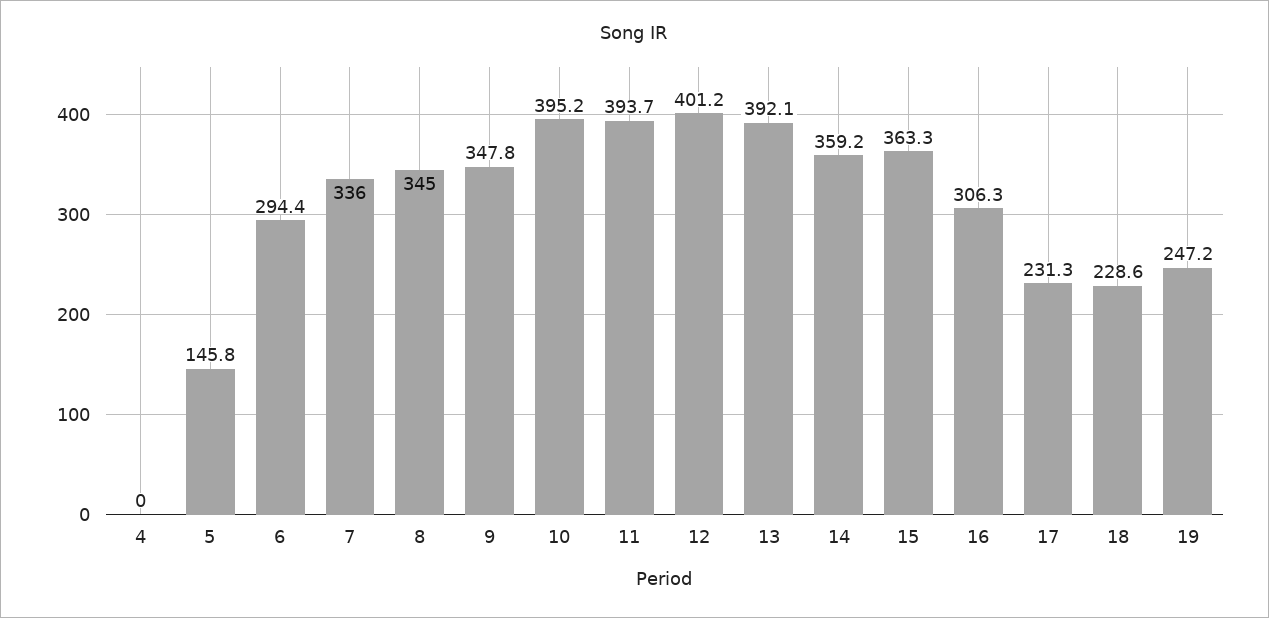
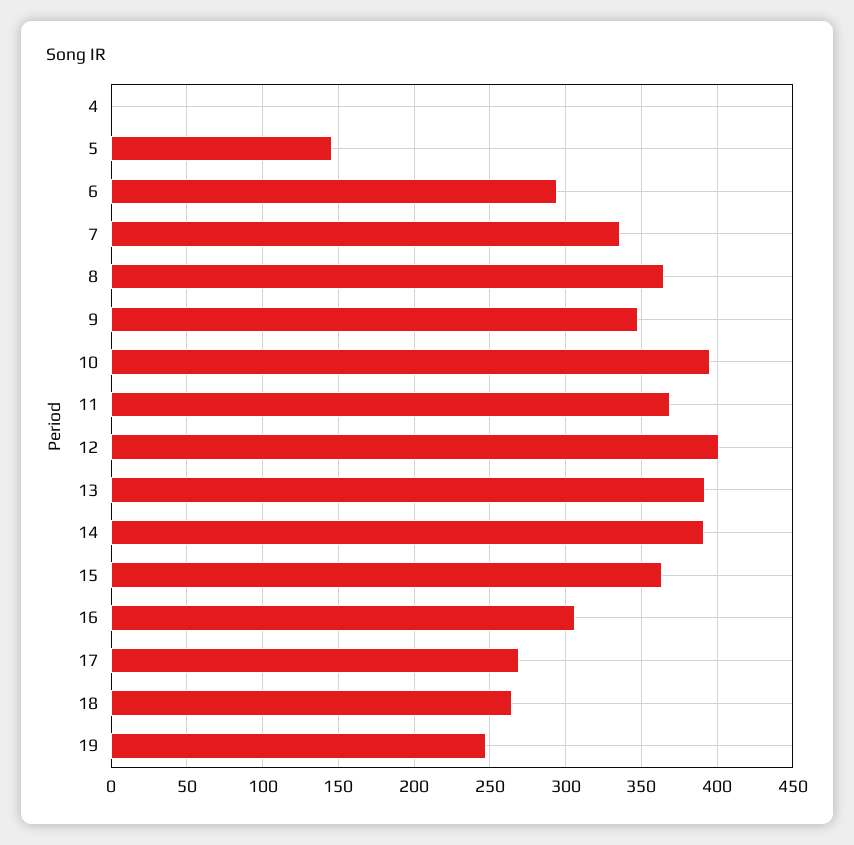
  {
    "4": 0,
    "5": 145.8,
    "6": 294.4,
    "7": 336,
-   "8": 345,
+   "8": 365,
    "9": 347.8,
    "10": 395.2,
-   "11": 393.7,
+   "11": 370,
    "12": 401.2,
    "13": 392.1,
-   "14": 359.2,
+   "14": 390,
    "15": 363.3,
    "16": 306.3,
-   "17": 231.3,
+   "17": 270,
-   "18": 228.6,
+   "18": 265,
    "19": 247.2
  }

